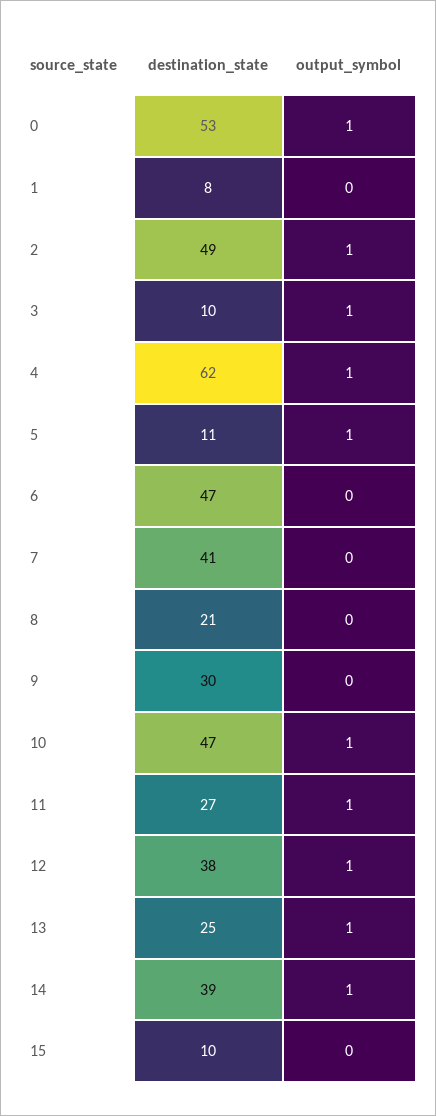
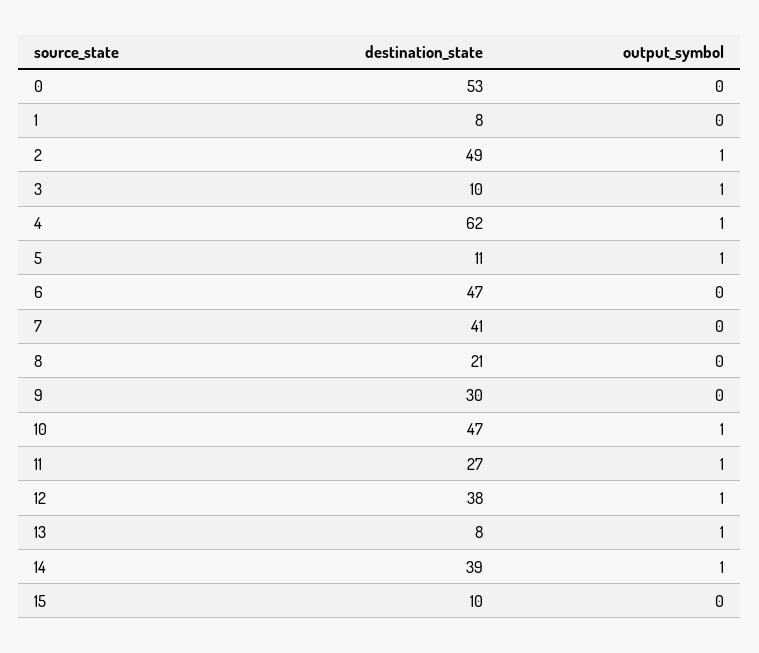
  {
    "destination_state": {
      "0": 53,
      "1": 8,
      "2": 49,
      "3": 10,
      "4": 62,
      "5": 11,
      "6": 47,
      "7": 41,
      "8": 21,
      "9": 30,
      "10": 47,
      "11": 27,
      "12": 38,
-     "13": 25,
+     "13": 8,
      "14": 39,
      "15": 10
    },
    "output_symbol": {
-     "0": 1,
+     "0": 0,
      "1": 0,
      "2": 1,
      "3": 1,
      "4": 1,
      "5": 1,
      "6": 0,
      "7": 0,
      "8": 0,
      "9": 0,
      "10": 1,
      "11": 1,
      "12": 1,
      "13": 1,
      "14": 1,
      "15": 0
    }
  }

